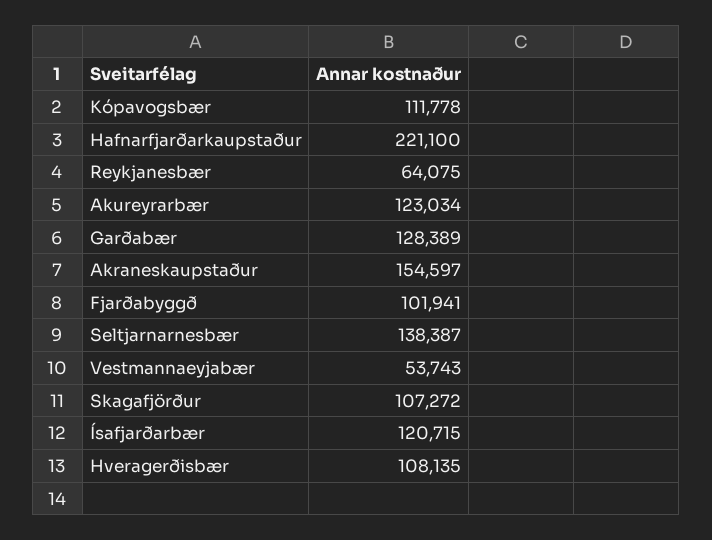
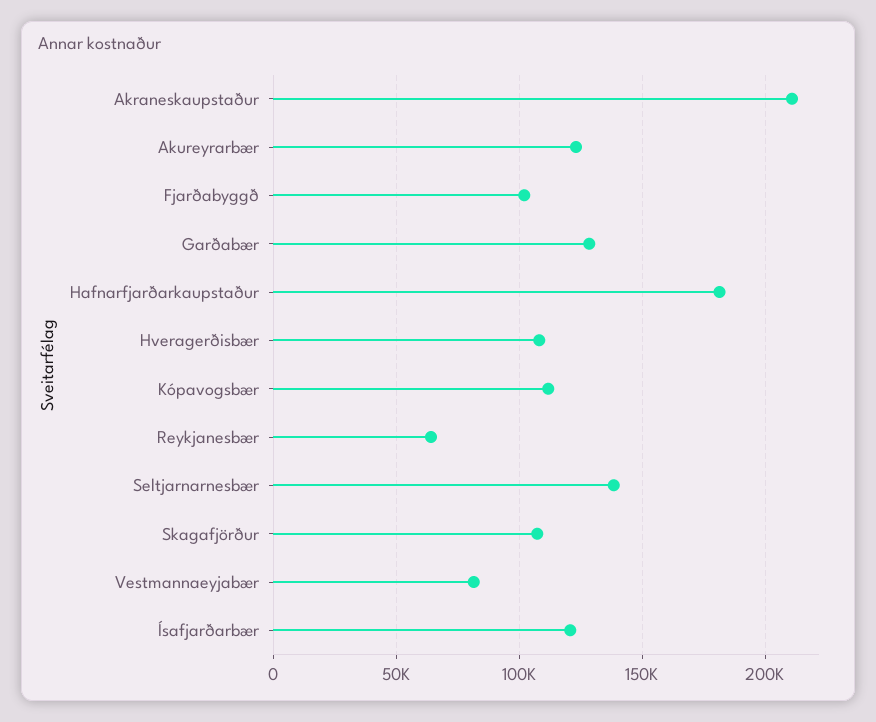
  {
    "Kópavogsbær": 111778,
-   "Hafnarfjarðarkaupstaður": 221100,
+   "Hafnarfjarðarkaupstaður": 180000,
    "Reykjanesbær": 64075,
    "Akureyrarbær": 123034,
    "Garðabær": 128389,
-   "Akraneskaupstaður": 154597,
+   "Akraneskaupstaður": 210000,
    "Fjarðabyggð": 101941,
    "Seltjarnarnesbær": 138387,
-   "Vestmannaeyjabær": 53743,
+   "Vestmannaeyjabær": 80000,
    "Skagafjörður": 107272,
    "Ísafjarðarbær": 120715,
    "Hveragerðisbær": 108135
  }

